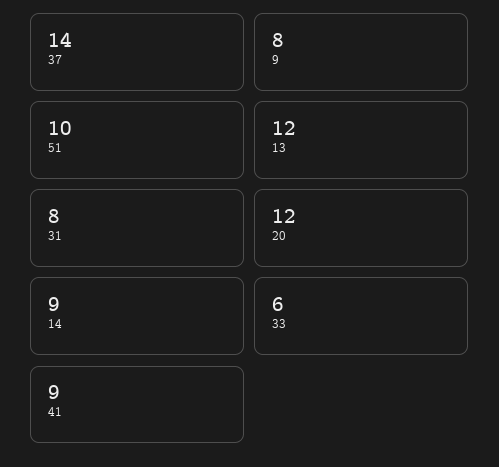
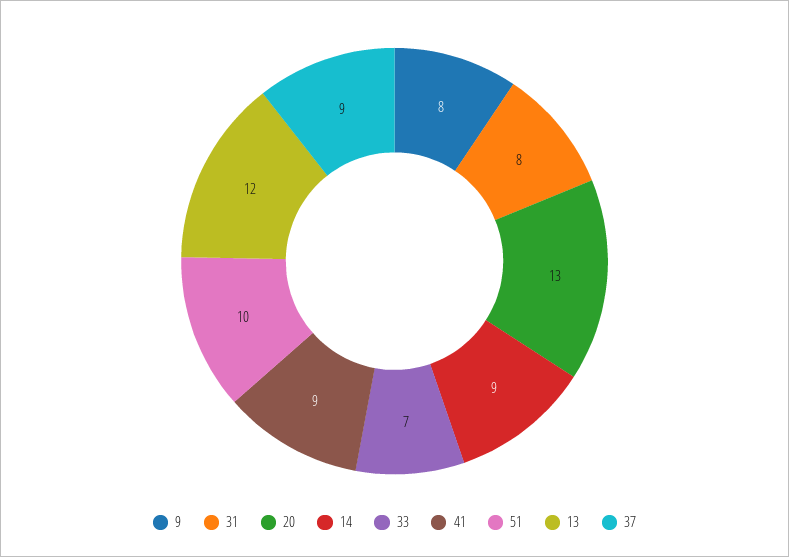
  {
-   "37": 14,
+   "37": 9,
    "9": 8,
    "51": 10,
    "13": 12,
    "31": 8,
-   "20": 12,
+   "20": 13,
    "14": 9,
-   "33": 6,
+   "33": 7,
    "41": 9
  }

